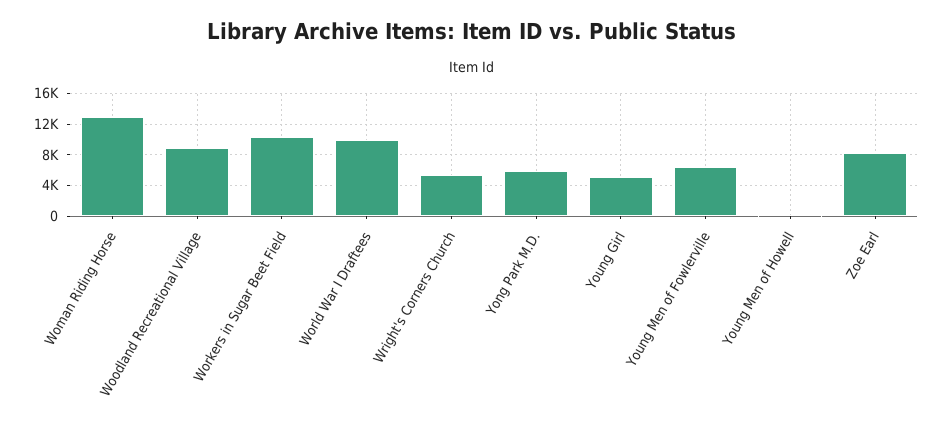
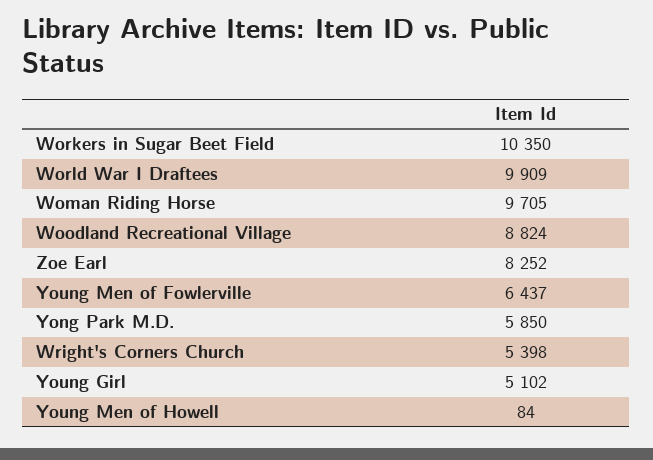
  {
-   "Woman Riding Horse": 13000,
+   "Woman Riding Horse": 9705,
    "Woodland Recreational Village": 8824,
    "Workers in Sugar Beet Field": 10350,
    "World War I Draftees": 9909,
    "Wright's Corners Church": 5398,
    "Yong Park M.D.": 5850,
    "Young Girl": 5102,
    "Young Men of Fowlerville": 6437,
    "Young Men of Howell": 84,
    "Zoe Earl": 8252
  }

